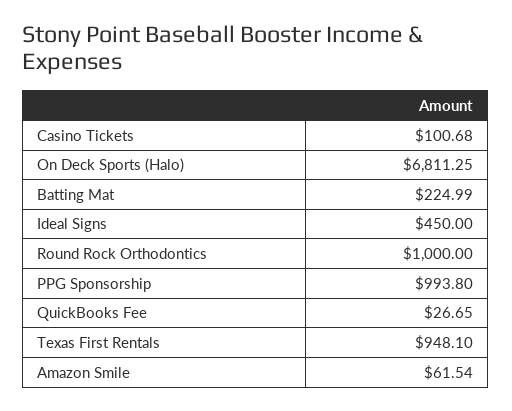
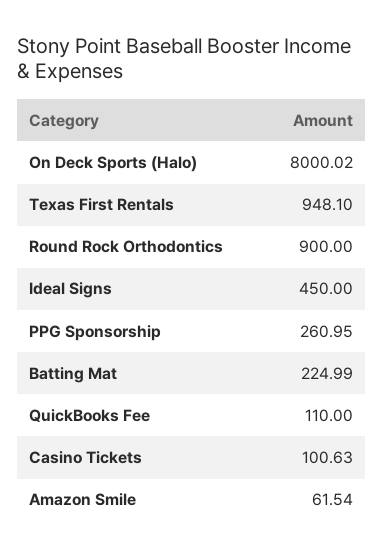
  {
-   "Casino Tickets": 100.68,
+   "Casino Tickets": 100.63,
-   "On Deck Sports (Halo)": 6811.25,
+   "On Deck Sports (Halo)": 8000.02,
    "Batting Mat": 224.99,
    "Ideal Signs": 450,
-   "Round Rock Orthodontics": 1000,
+   "Round Rock Orthodontics": 900,
-   "PPG Sponsorship": 993.8,
+   "PPG Sponsorship": 260.95,
-   "QuickBooks Fee": 26.65,
+   "QuickBooks Fee": 110,
    "Texas First Rentals": 948.1,
    "Amazon Smile": 61.54
  }

